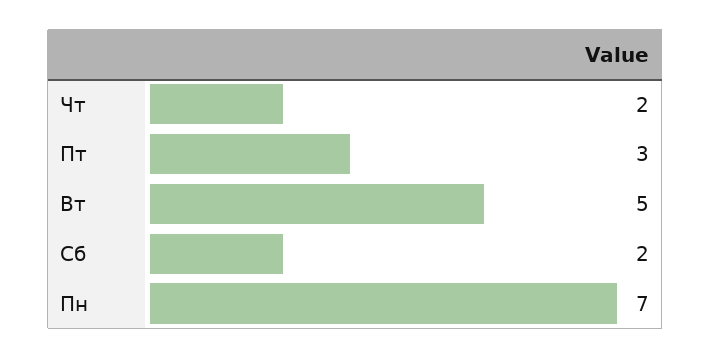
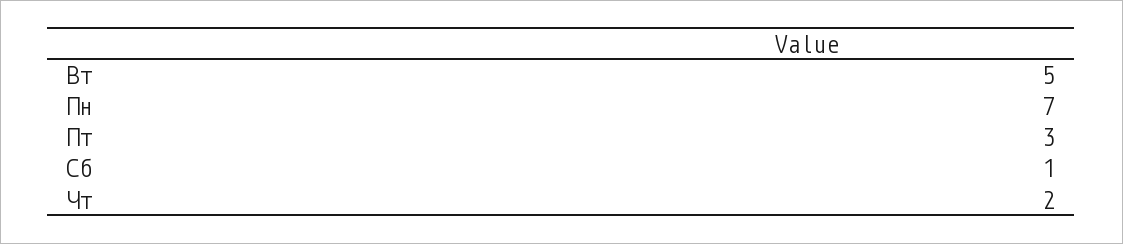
  {
    "Чт": 2,
    "Пт": 3,
    "Вт": 5,
-   "Сб": 2,
+   "Сб": 1,
    "Пн": 7
  }

